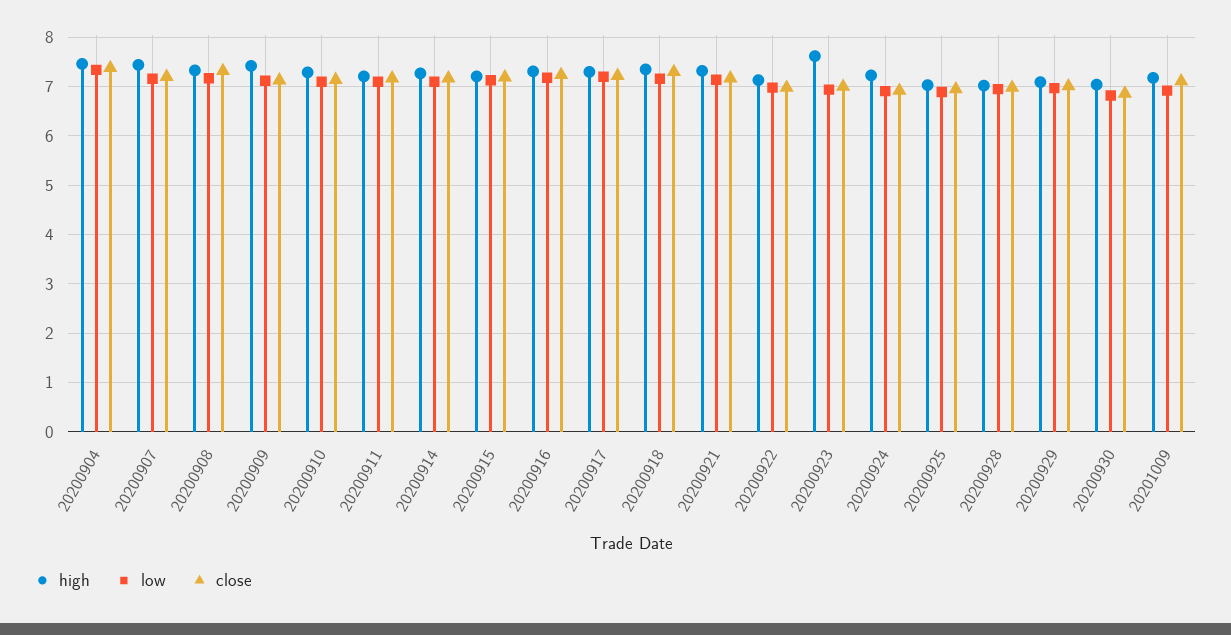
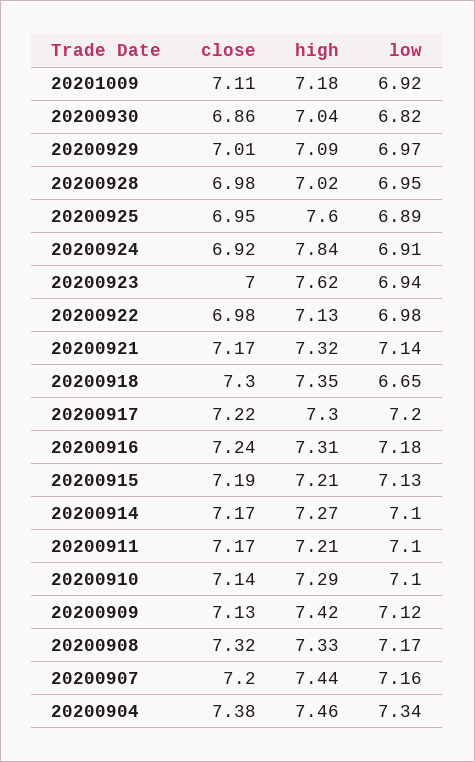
  {
    "high": {
      "20200904": 7.46,
      "20200907": 7.44,
      "20200908": 7.33,
      "20200909": 7.42,
      "20200910": 7.29,
      "20200911": 7.21,
      "20200914": 7.27,
      "20200915": 7.21,
      "20200916": 7.31,
      "20200917": 7.3,
      "20200918": 7.35,
      "20200921": 7.32,
      "20200922": 7.13,
      "20200923": 7.62,
-     "20200924": 7.2,
+     "20200924": 7.84,
-     "20200925": 7,
+     "20200925": 7.6,
      "20200928": 7.02,
      "20200929": 7.09,
      "20200930": 7.04,
      "20201009": 7.18
    },
    "low": {
      "20200904": 7.34,
      "20200907": 7.16,
      "20200908": 7.17,
      "20200909": 7.12,
      "20200910": 7.1,
      "20200911": 7.1,
      "20200914": 7.1,
      "20200915": 7.13,
      "20200916": 7.18,
      "20200917": 7.2,
-     "20200918": 7.2,
+     "20200918": 6.65,
      "20200921": 7.14,
      "20200922": 6.98,
      "20200923": 6.94,
      "20200924": 6.91,
      "20200925": 6.89,
      "20200928": 6.95,
      "20200929": 6.97,
      "20200930": 6.82,
      "20201009": 6.92
    },
    "close": {
      "20200904": 7.38,
      "20200907": 7.2,
      "20200908": 7.32,
      "20200909": 7.13,
      "20200910": 7.14,
      "20200911": 7.17,
      "20200914": 7.17,
      "20200915": 7.19,
      "20200916": 7.24,
      "20200917": 7.22,
      "20200918": 7.3,
      "20200921": 7.17,
      "20200922": 6.98,
      "20200923": 7,
      "20200924": 6.92,
      "20200925": 6.95,
      "20200928": 6.98,
      "20200929": 7.01,
      "20200930": 6.86,
      "20201009": 7.11
    }
  }

